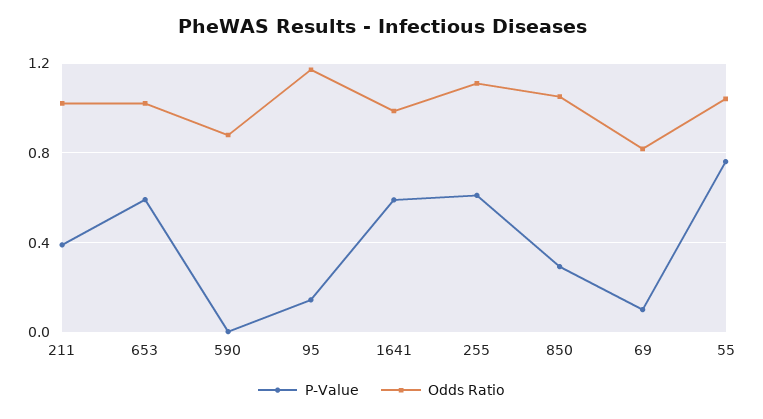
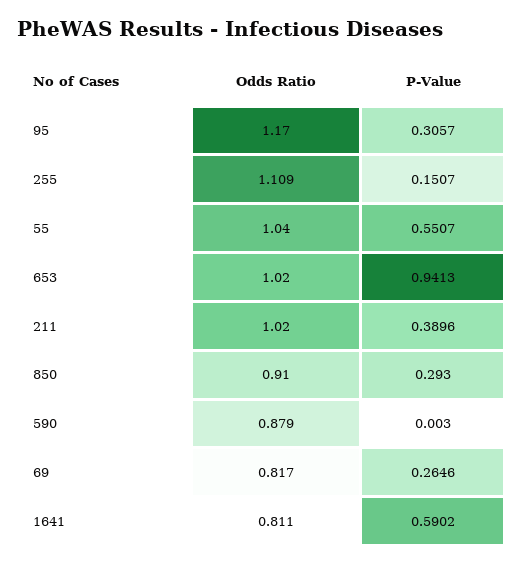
  {
    "P-Value": {
      "211": 0.3896,
-     "653": 0.6,
+     "653": 0.9413,
      "590": 0.003,
-     "95": 0.15,
+     "95": 0.3057,
      "1641": 0.5902,
-     "255": 0.6,
+     "255": 0.1507,
      "850": 0.293,
-     "69": 0.1,
+     "69": 0.2646,
-     "55": 0.75
+     "55": 0.5507
    },
    "Odds Ratio": {
      "211": 1.02,
      "653": 1.02,
      "590": 0.879,
      "95": 1.17,
-     "1641": 1,
+     "1641": 0.811,
      "255": 1.109,
-     "850": 1.05,
+     "850": 0.91,
      "69": 0.817,
      "55": 1.04
    }
  }

